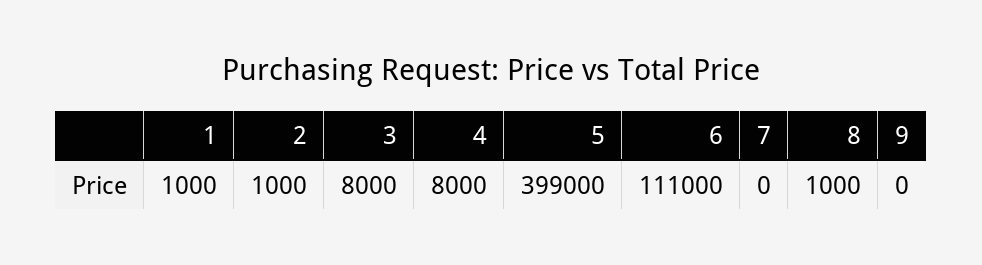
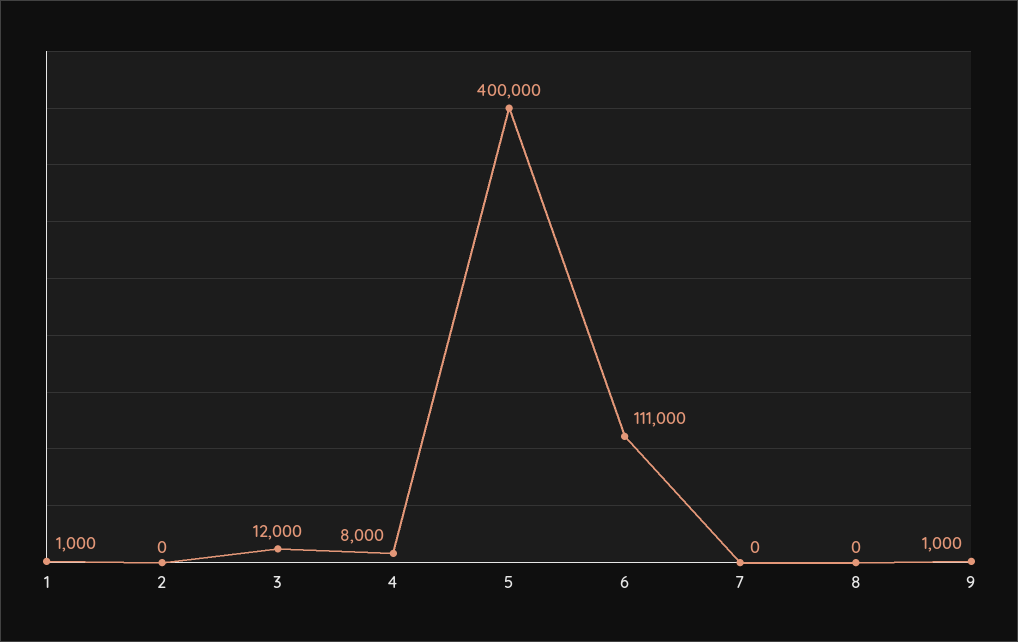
  {
    "1": 1000,
-   "2": 1000,
+   "2": 0,
-   "3": 8000,
+   "3": 12000,
    "4": 8000,
-   "5": 399000,
+   "5": 400000,
    "6": 111000,
    "7": 0,
-   "8": 1000,
+   "8": 0,
-   "9": 0
+   "9": 1000
  }

